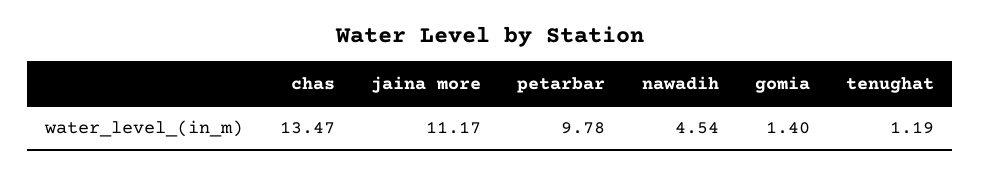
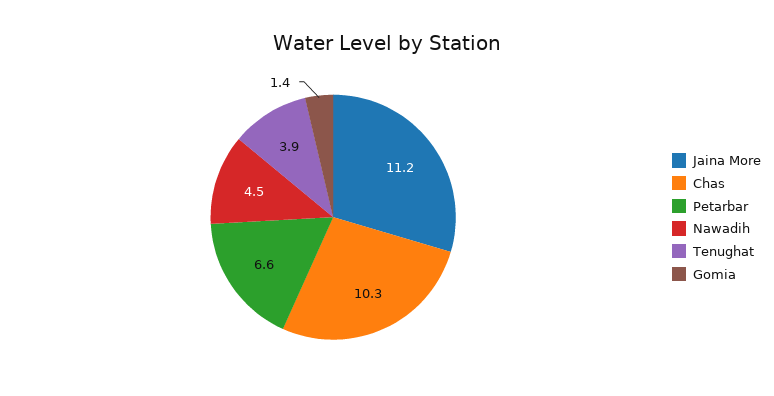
  {
-   "chas": 13.47,
+   "chas": 10.3,
    "jaina more": 11.17,
-   "petarbar": 9.78,
+   "petarbar": 6.6,
    "nawadih": 4.54,
    "gomia": 1.4,
-   "tenughat": 1.19
+   "tenughat": 3.9
  }

